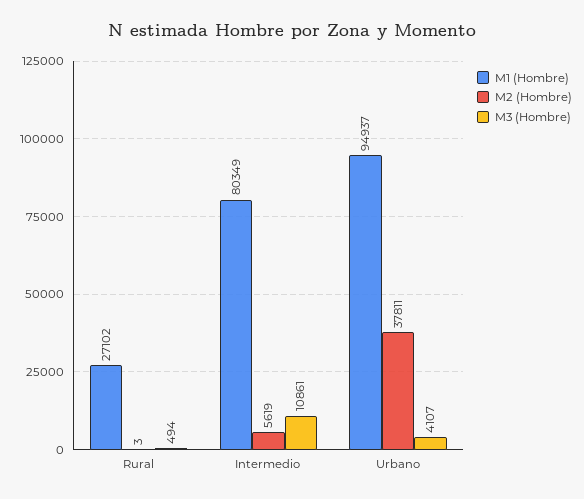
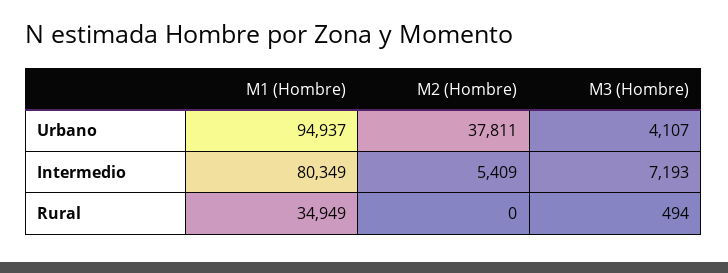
  {
    "M1 (Hombre)": {
-     "Rural": 27102,
+     "Rural": 34949,
      "Intermedio": 80349,
      "Urbano": 94937
    },
    "M2 (Hombre)": {
-     "Rural": 3,
+     "Rural": 0,
-     "Intermedio": 5619,
+     "Intermedio": 5409,
      "Urbano": 37811
    },
    "M3 (Hombre)": {
      "Rural": 494,
-     "Intermedio": 10861,
+     "Intermedio": 7193,
      "Urbano": 4107
    }
  }

